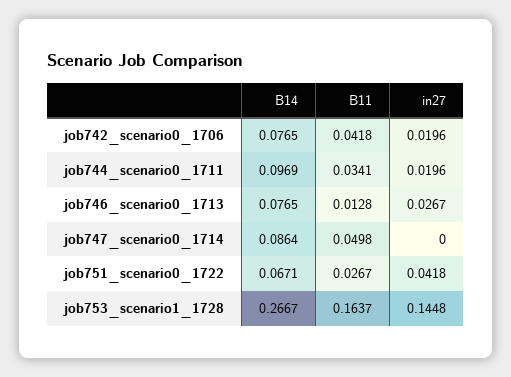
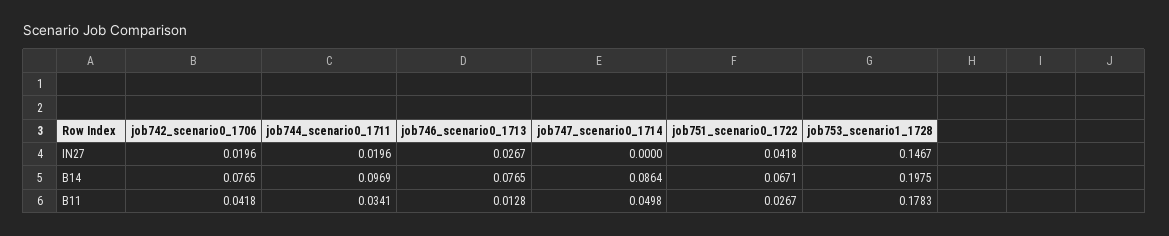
  {
    "B14": {
      "job742_scenario0_1706": 0.0765,
      "job744_scenario0_1711": 0.0969,
      "job746_scenario0_1713": 0.0765,
      "job747_scenario0_1714": 0.0864,
      "job751_scenario0_1722": 0.0671,
-     "job753_scenario1_1728": 0.2667
+     "job753_scenario1_1728": 0.1975
    },
    "B11": {
      "job742_scenario0_1706": 0.0418,
      "job744_scenario0_1711": 0.0341,
      "job746_scenario0_1713": 0.0128,
      "job747_scenario0_1714": 0.0498,
      "job751_scenario0_1722": 0.0267,
-     "job753_scenario1_1728": 0.1637
+     "job753_scenario1_1728": 0.1783
    },
    "in27": {
      "job742_scenario0_1706": 0.0196,
      "job744_scenario0_1711": 0.0196,
      "job746_scenario0_1713": 0.0267,
      "job747_scenario0_1714": 0,
      "job751_scenario0_1722": 0.0418,
-     "job753_scenario1_1728": 0.1448
+     "job753_scenario1_1728": 0.1467
    }
  }

